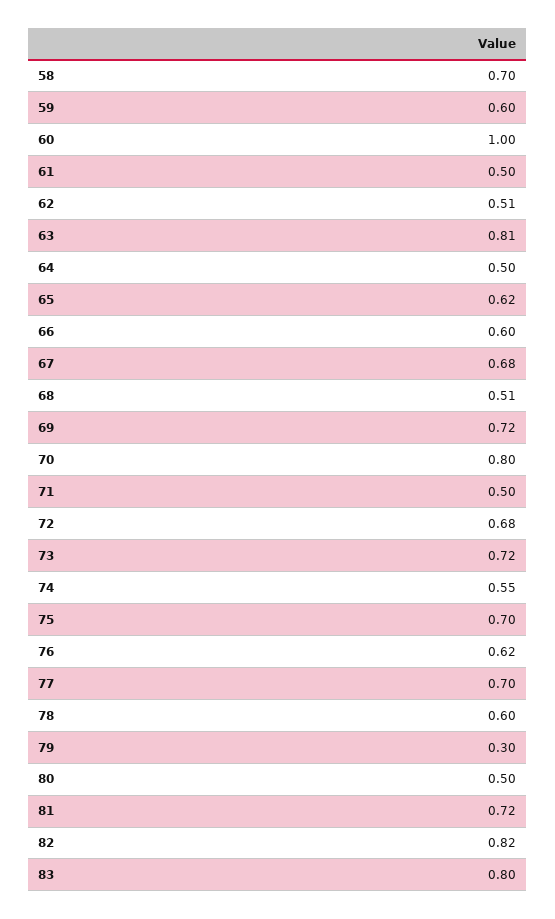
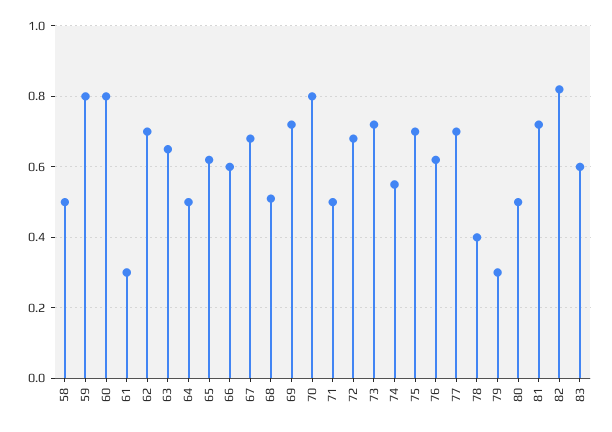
  {
-   "58": 0.7,
+   "58": 0.5,
-   "59": 0.6,
+   "59": 0.8,
-   "60": 1,
+   "60": 0.8,
-   "61": 0.5,
+   "61": 0.3,
-   "62": 0.51,
+   "62": 0.7,
-   "63": 0.81,
+   "63": 0.65,
    "64": 0.5,
    "65": 0.62,
    "66": 0.6,
    "67": 0.68,
    "68": 0.51,
    "69": 0.72,
    "70": 0.8,
    "71": 0.5,
    "72": 0.68,
    "73": 0.72,
    "74": 0.55,
    "75": 0.7,
    "76": 0.62,
    "77": 0.7,
-   "78": 0.6,
+   "78": 0.4,
    "79": 0.3,
    "80": 0.5,
    "81": 0.72,
    "82": 0.82,
-   "83": 0.8
+   "83": 0.6
  }

